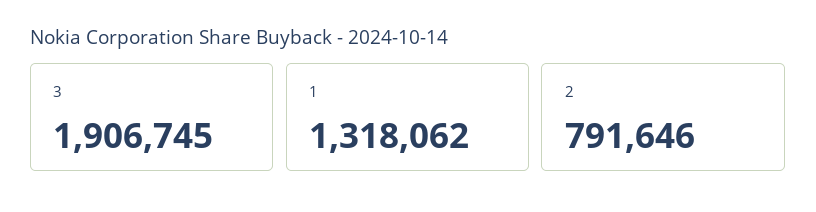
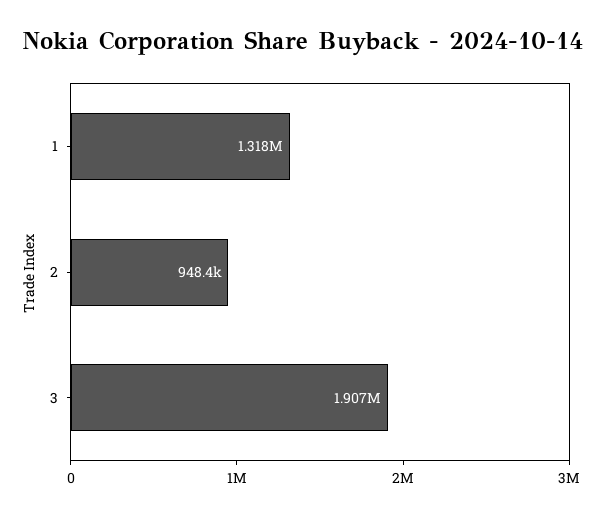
  {
    "3": 1906745,
    "1": 1318062,
-   "2": 791646
+   "2": 948400
  }

